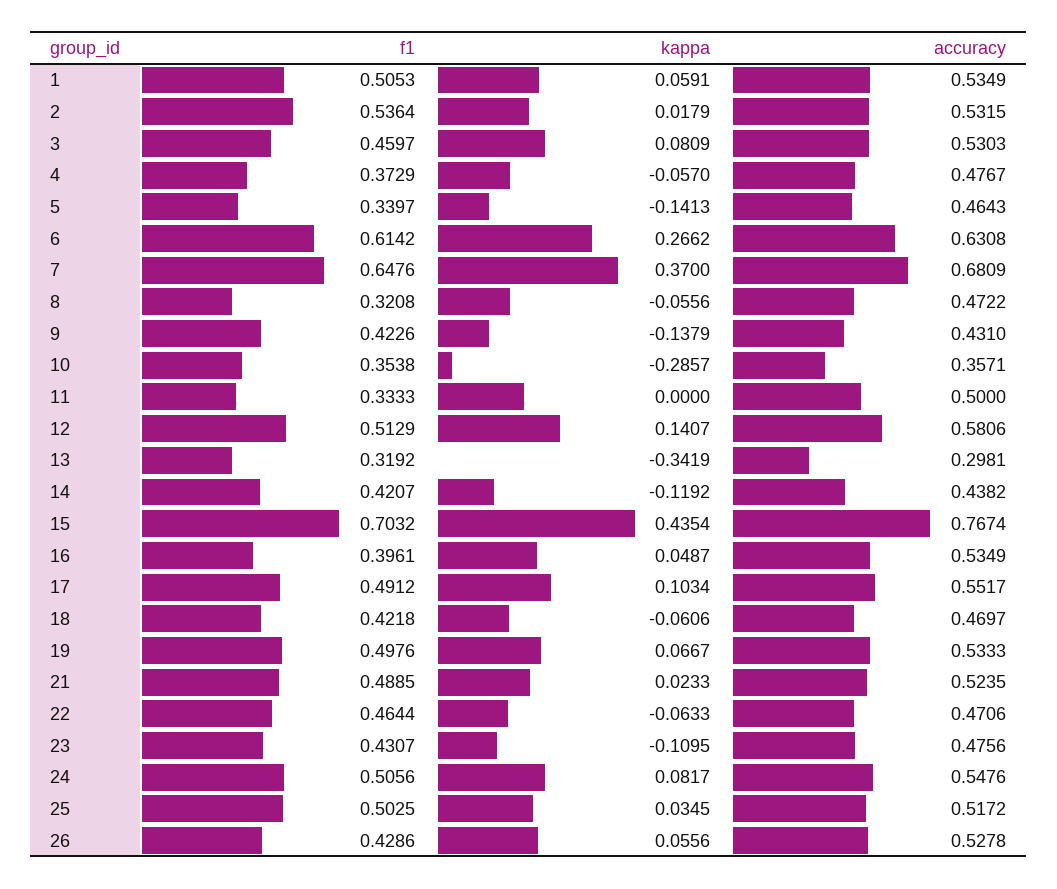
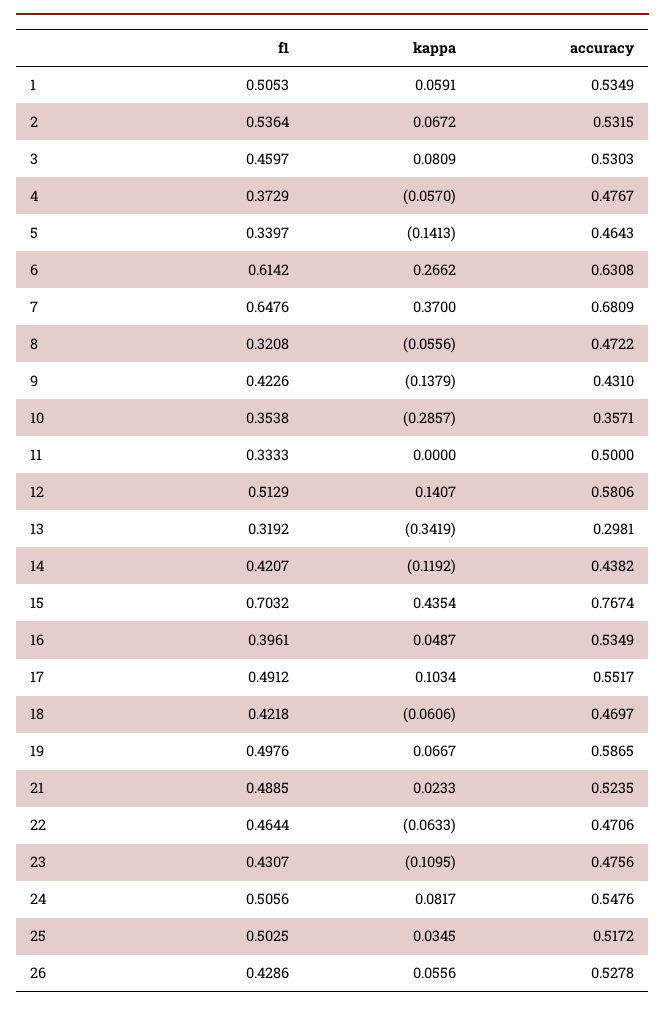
  {
    "f1": {
      "1": 0.5053,
      "2": 0.5364,
      "3": 0.4597,
      "4": 0.3729,
      "5": 0.3397,
      "6": 0.6142,
      "7": 0.6476,
      "8": 0.3208,
      "9": 0.4226,
      "10": 0.3538,
      "11": 0.3333,
      "12": 0.5129,
      "13": 0.3192,
      "14": 0.4207,
      "15": 0.7032,
      "16": 0.3961,
      "17": 0.4912,
      "18": 0.4218,
      "19": 0.4976,
      "21": 0.4885,
      "22": 0.4644,
      "23": 0.4307,
      "24": 0.5056,
      "25": 0.5025,
      "26": 0.4286
    },
    "kappa": {
      "1": 0.0591,
-     "2": 0.0179,
+     "2": 0.0672,
      "3": 0.0809,
      "4": -0.057,
      "5": -0.1413,
      "6": 0.2662,
      "7": 0.37,
      "8": -0.0556,
      "9": -0.1379,
      "10": -0.2857,
      "11": 0,
      "12": 0.1407,
      "13": -0.3419,
      "14": -0.1192,
      "15": 0.4354,
      "16": 0.0487,
      "17": 0.1034,
      "18": -0.0606,
      "19": 0.0667,
      "21": 0.0233,
      "22": -0.0633,
      "23": -0.1095,
      "24": 0.0817,
      "25": 0.0345,
      "26": 0.0556
    },
    "accuracy": {
      "1": 0.5349,
      "2": 0.5315,
      "3": 0.5303,
      "4": 0.4767,
      "5": 0.4643,
      "6": 0.6308,
      "7": 0.6809,
      "8": 0.4722,
      "9": 0.431,
      "10": 0.3571,
      "11": 0.5,
      "12": 0.5806,
      "13": 0.2981,
      "14": 0.4382,
      "15": 0.7674,
      "16": 0.5349,
      "17": 0.5517,
      "18": 0.4697,
-     "19": 0.5333,
+     "19": 0.5865,
      "21": 0.5235,
      "22": 0.4706,
      "23": 0.4756,
      "24": 0.5476,
      "25": 0.5172,
      "26": 0.5278
    }
  }

